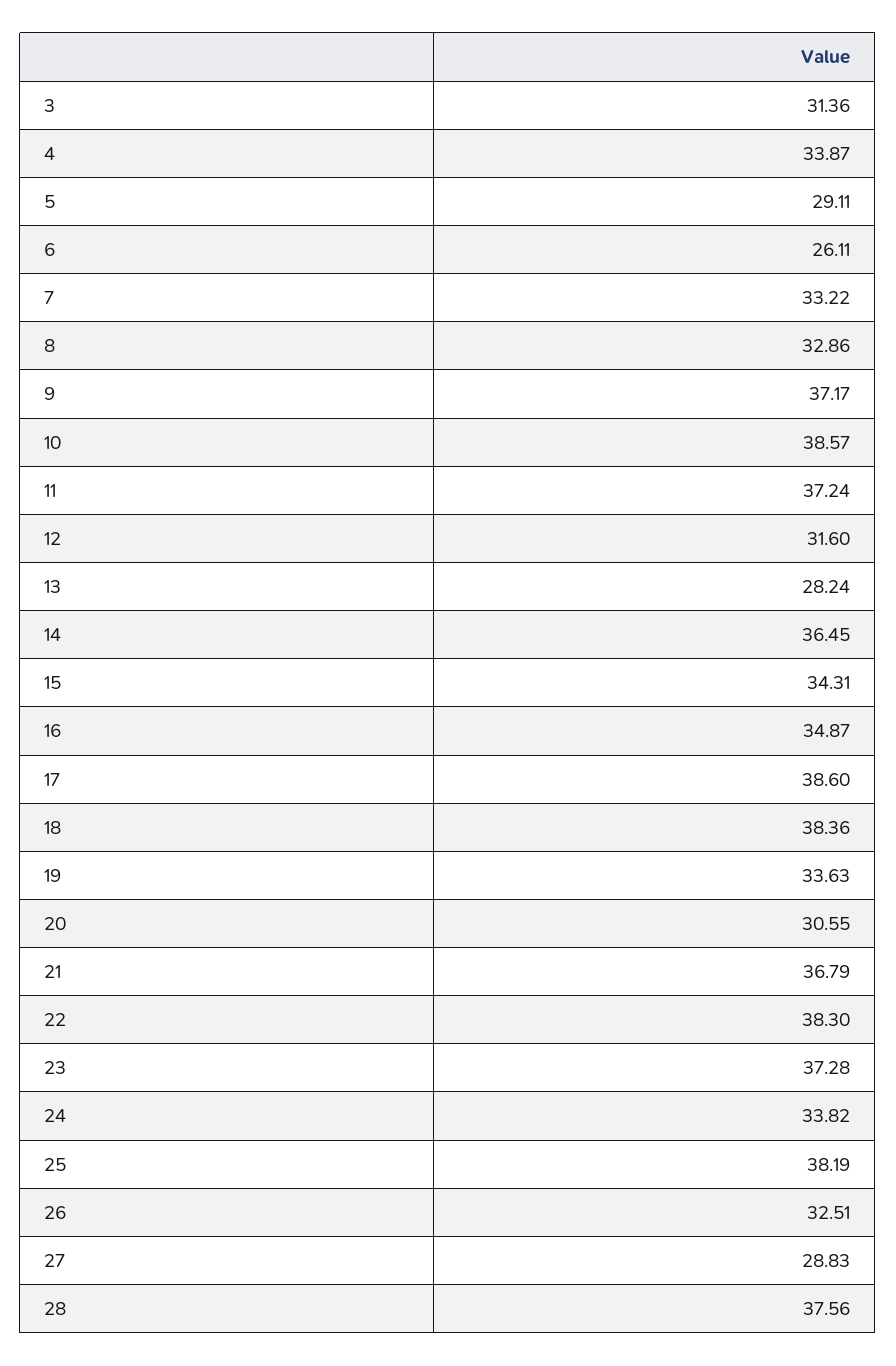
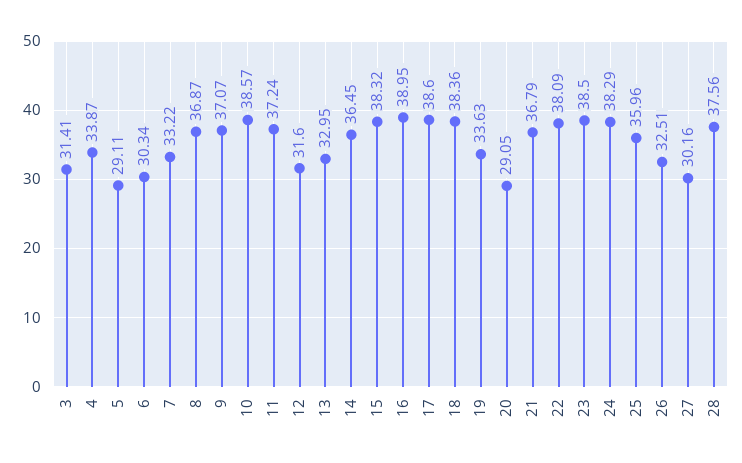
  {
-   "3": 31.36,
+   "3": 31.41,
    "4": 33.87,
    "5": 29.11,
-   "6": 26.11,
+   "6": 30.34,
    "7": 33.22,
-   "8": 32.86,
+   "8": 36.87,
-   "9": 37.17,
+   "9": 37.07,
    "10": 38.57,
    "11": 37.24,
    "12": 31.6,
-   "13": 28.24,
+   "13": 32.95,
    "14": 36.45,
-   "15": 34.31,
+   "15": 38.32,
-   "16": 34.87,
+   "16": 38.95,
    "17": 38.6,
    "18": 38.36,
    "19": 33.63,
-   "20": 30.55,
+   "20": 29.05,
    "21": 36.79,
-   "22": 38.3,
+   "22": 38.09,
-   "23": 37.28,
+   "23": 38.5,
-   "24": 33.82,
+   "24": 38.29,
-   "25": 38.19,
+   "25": 35.96,
    "26": 32.51,
-   "27": 28.83,
+   "27": 30.16,
    "28": 37.56
  }

